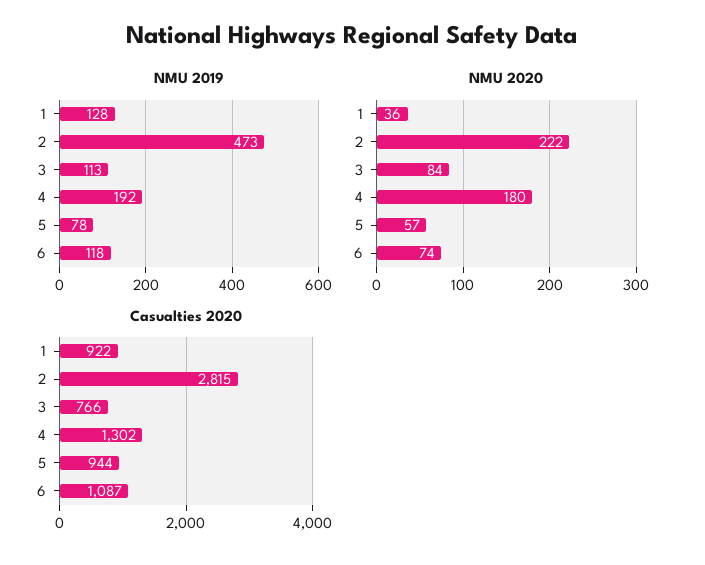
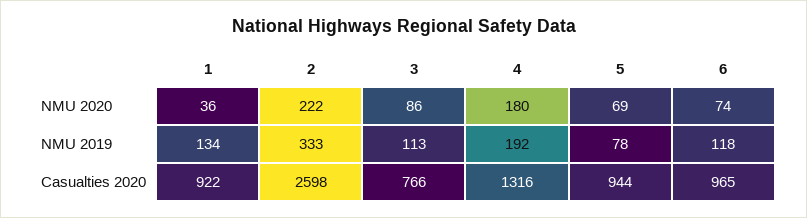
  {
    "NMU 2019": {
-     "1": 128,
+     "1": 134,
-     "2": 473,
+     "2": 333,
      "3": 113,
      "4": 192,
      "5": 78,
      "6": 118
    },
    "NMU 2020": {
      "1": 36,
      "2": 222,
-     "3": 84,
+     "3": 86,
      "4": 180,
-     "5": 57,
+     "5": 69,
      "6": 74
    },
    "Casualties 2020": {
      "1": 922,
-     "2": 2815,
+     "2": 2598,
      "3": 766,
-     "4": 1302,
+     "4": 1316,
      "5": 944,
-     "6": 1087
+     "6": 965
    }
  }

